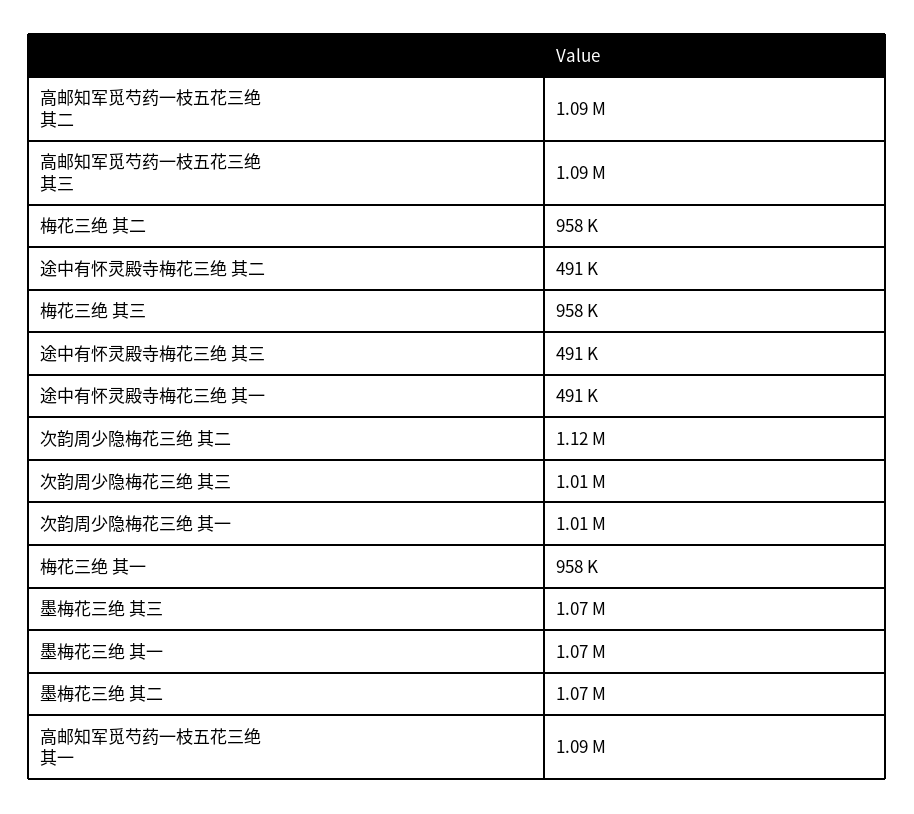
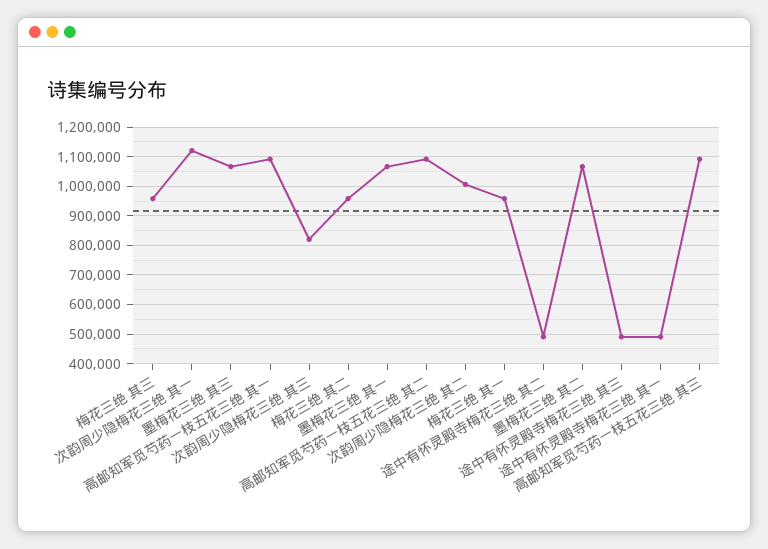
  {
    "高邮知军觅芍药一枝五花三绝 其二": 1090000,
    "高邮知军觅芍药一枝五花三绝 其三": 1090000,
    "梅花三绝 其二": 958000,
    "途中有怀灵殿寺梅花三绝 其二": 491000,
    "梅花三绝 其三": 958000,
    "途中有怀灵殿寺梅花三绝 其三": 491000,
    "途中有怀灵殿寺梅花三绝 其一": 491000,
-   "次韵周少隐梅花三绝 其二": 1120000,
+   "次韵周少隐梅花三绝 其二": 1000000,
-   "次韵周少隐梅花三绝 其三": 1010000,
+   "次韵周少隐梅花三绝 其三": 825000,
-   "次韵周少隐梅花三绝 其一": 1010000,
+   "次韵周少隐梅花三绝 其一": 1125000,
    "梅花三绝 其一": 958000,
    "墨梅花三绝 其三": 1070000,
    "墨梅花三绝 其一": 1070000,
    "墨梅花三绝 其二": 1070000,
    "高邮知军觅芍药一枝五花三绝 其一": 1090000
  }

